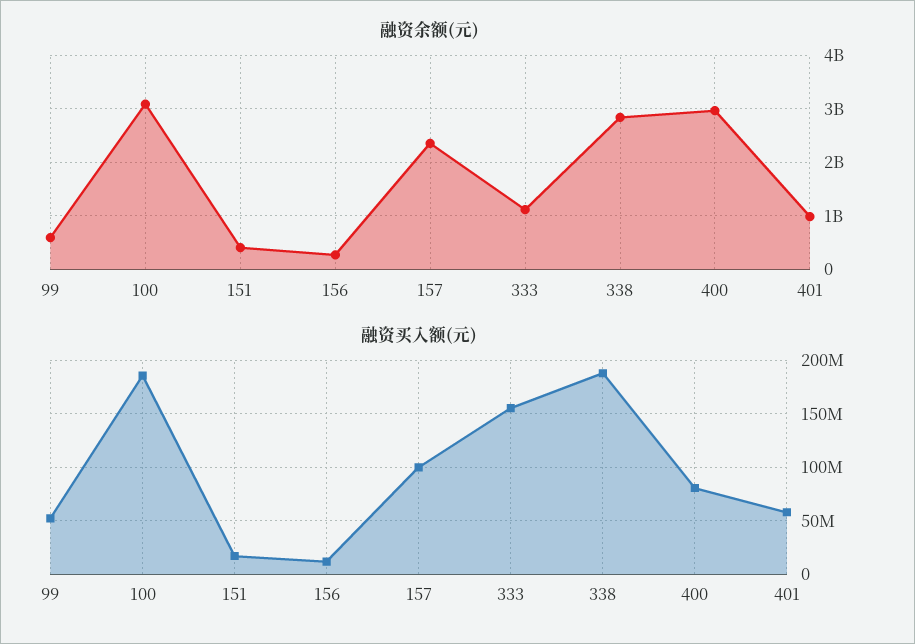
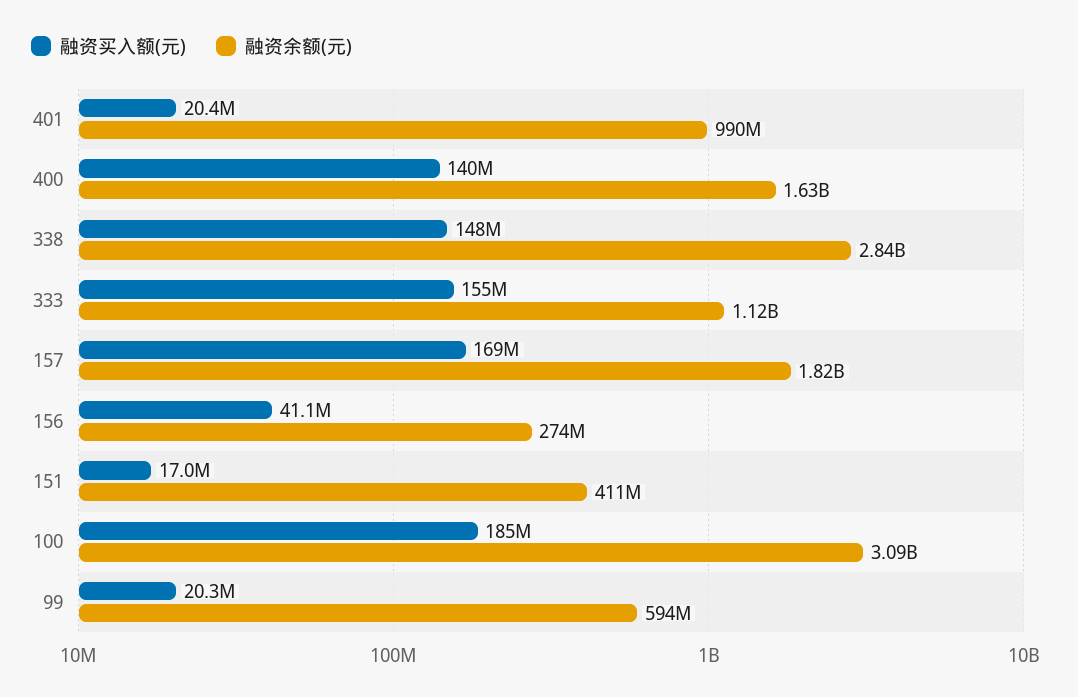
  {
    "融资余额(元)": {
      "99": 594000000,
      "100": 3090000000,
      "151": 411000000,
      "156": 274000000,
-     "157": 2400000000,
+     "157": 1820000000,
      "333": 1120000000,
      "338": 2840000000,
-     "400": 3000000000,
+     "400": 1630000000,
      "401": 990000000
    },
    "融资买入额(元)": {
-     "99": 50000000,
+     "99": 20300000,
      "100": 185000000,
      "151": 17000000,
-     "156": 10000000,
+     "156": 41100000,
-     "157": 100000000,
+     "157": 169000000,
      "333": 155000000,
-     "338": 190000000,
+     "338": 148000000,
-     "400": 80000000,
+     "400": 140000000,
-     "401": 60000000
+     "401": 20400000
    }
  }

